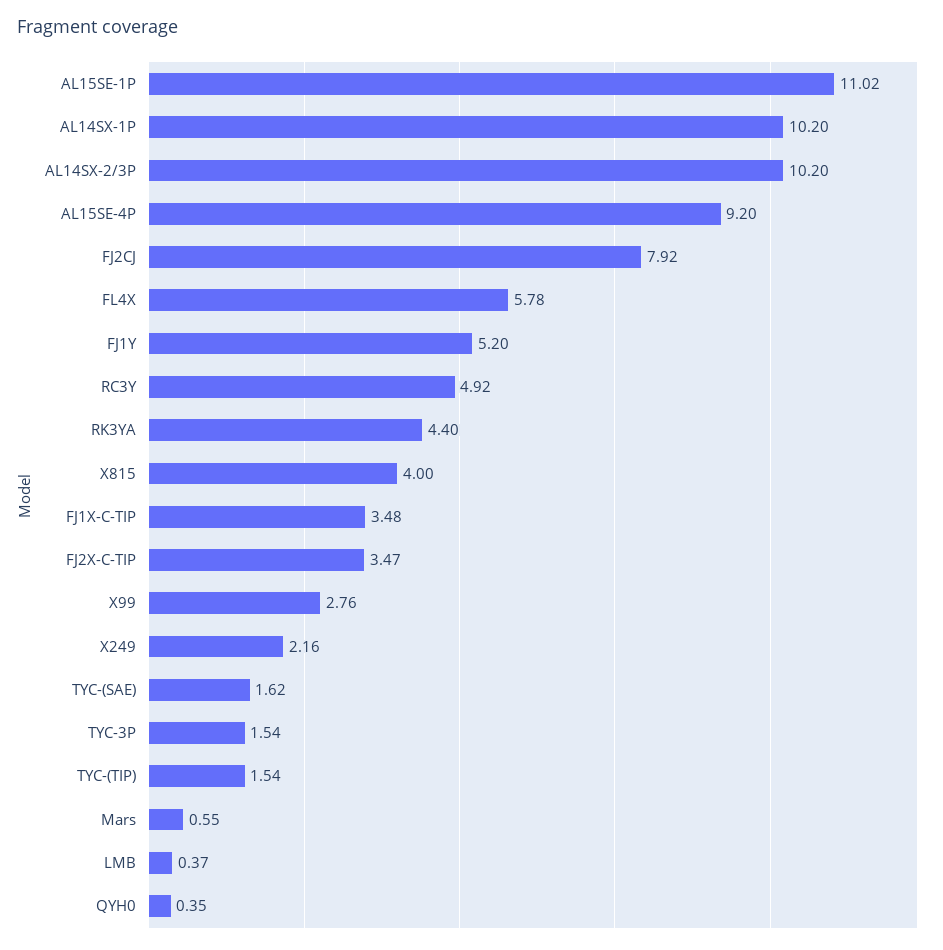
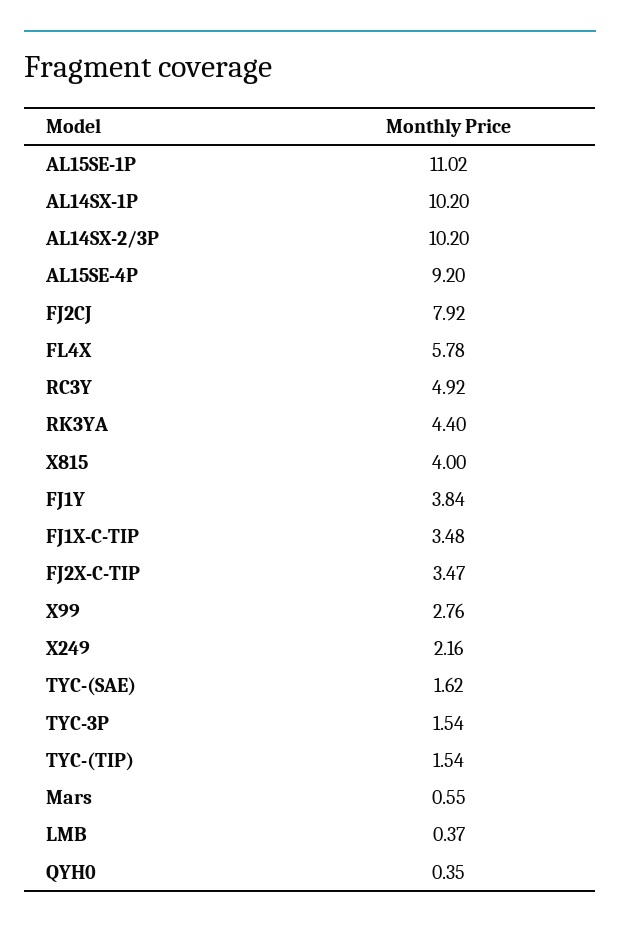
  {
    "AL15SE-1P": 11.02,
    "AL14SX-1P": 10.2,
    "AL14SX-2/3P": 10.2,
    "AL15SE-4P": 9.2,
    "FJ2CJ": 7.92,
    "FL4X": 5.78,
-   "FJ1Y": 5.2,
+   "FJ1Y": 3.84,
    "RC3Y": 4.92,
    "RK3YA": 4.4,
    "X815": 4,
    "FJ1X-C-TIP": 3.48,
    "FJ2X-C-TIP": 3.47,
    "X99": 2.76,
    "X249": 2.16,
    "TYC-(SAE)": 1.62,
    "TYC-3P": 1.54,
    "TYC-(TIP)": 1.54,
    "Mars": 0.55,
    "LMB": 0.37,
    "QYH0": 0.35
  }

